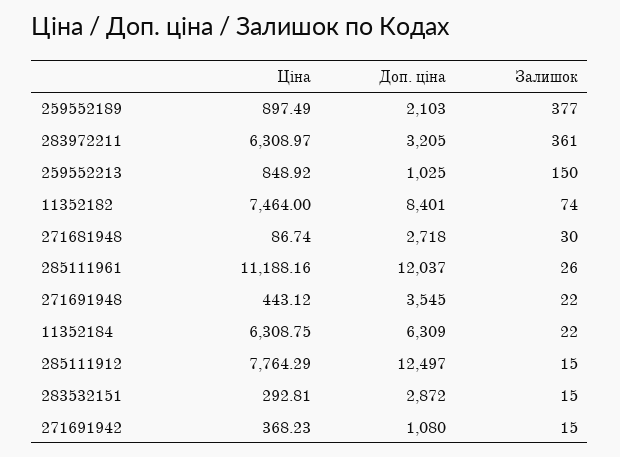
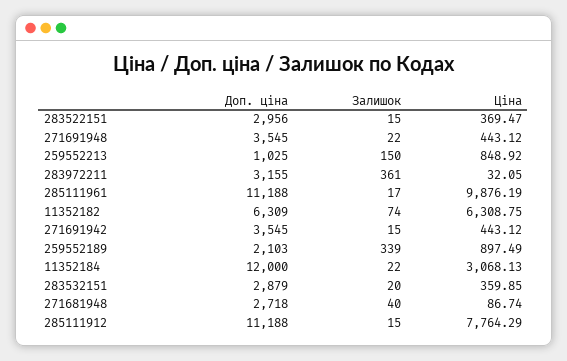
  {
    "Ціна": {
      "259552189": 897.49,
-     "283972211": 6308.97,
+     "283972211": 32.05,
      "259552213": 848.92,
-     "11352182": 7464,
+     "11352182": 6308.75,
      "271681948": 86.74,
-     "285111961": 11188.16,
+     "285111961": 9876.19,
      "271691948": 443.12,
-     "11352184": 6308.75,
+     "11352184": 3068.13,
      "285111912": 7764.29,
-     "283532151": 292.81,
+     "283532151": 359.85,
-     "271691942": 368.23
+     "271691942": 443.12,
+     "283522151": 369.47
    },
    "Доп. ціна": {
      "259552189": 2103,
-     "283972211": 3205,
+     "283972211": 3155,
      "259552213": 1025,
-     "11352182": 8401,
+     "11352182": 6309,
      "271681948": 2718,
-     "285111961": 12037,
+     "285111961": 11188,
      "271691948": 3545,
-     "11352184": 6309,
+     "11352184": 12000,
-     "285111912": 12497,
+     "285111912": 11188,
-     "283532151": 2872,
+     "283532151": 2879,
-     "271691942": 1080
+     "271691942": 3545,
+     "283522151": 2956
    },
    "Залишок": {
-     "259552189": 377,
+     "259552189": 339,
      "283972211": 361,
      "259552213": 150,
      "11352182": 74,
-     "271681948": 30,
+     "271681948": 40,
-     "285111961": 26,
+     "285111961": 17,
      "271691948": 22,
      "11352184": 22,
      "285111912": 15,
-     "283532151": 15,
+     "283532151": 20,
-     "271691942": 15
+     "271691942": 15,
+     "283522151": 15
    }
  }

